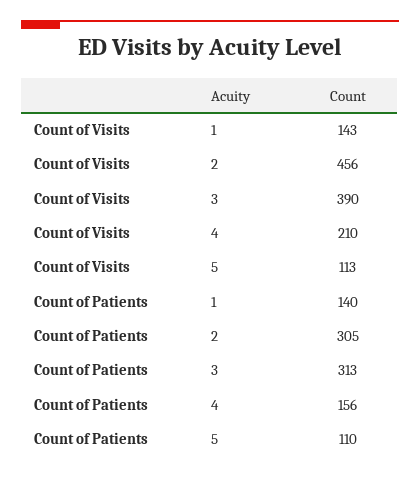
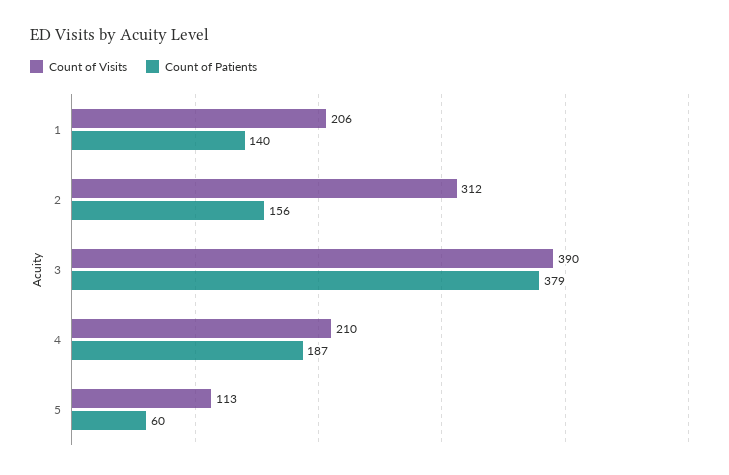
  {
    "Count of Visits": {
-     "1": 143,
+     "1": 206,
-     "2": 456,
+     "2": 312,
      "3": 390,
      "4": 210,
      "5": 113
    },
    "Count of Patients": {
      "1": 140,
-     "2": 305,
+     "2": 156,
-     "3": 313,
+     "3": 379,
-     "4": 156,
+     "4": 187,
-     "5": 110
+     "5": 60
    }
  }

